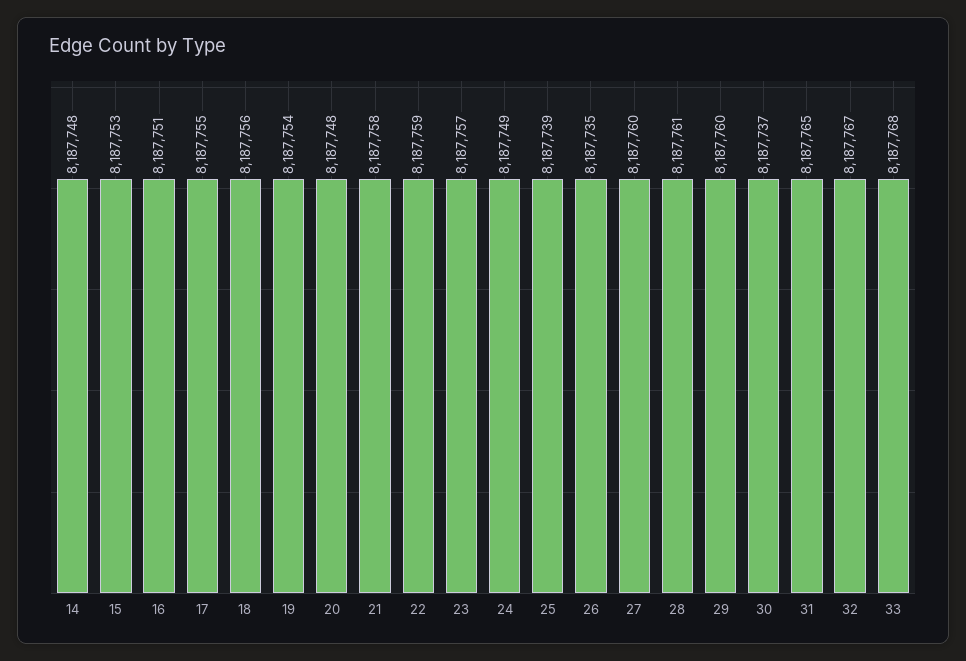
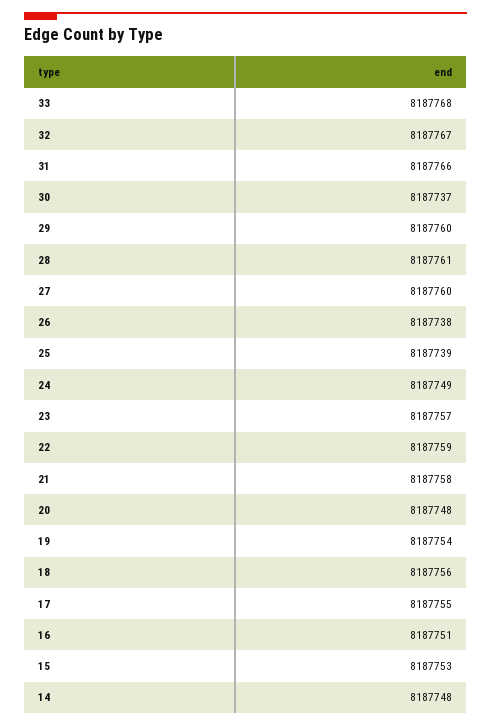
  {
    "14": 8187748,
    "15": 8187753,
    "16": 8187751,
    "17": 8187755,
    "18": 8187756,
    "19": 8187754,
    "20": 8187748,
    "21": 8187758,
    "22": 8187759,
    "23": 8187757,
    "24": 8187749,
    "25": 8187739,
-   "26": 8187735,
+   "26": 8187738,
    "27": 8187760,
    "28": 8187761,
    "29": 8187760,
    "30": 8187737,
-   "31": 8187765,
+   "31": 8187766,
    "32": 8187767,
    "33": 8187768
  }

